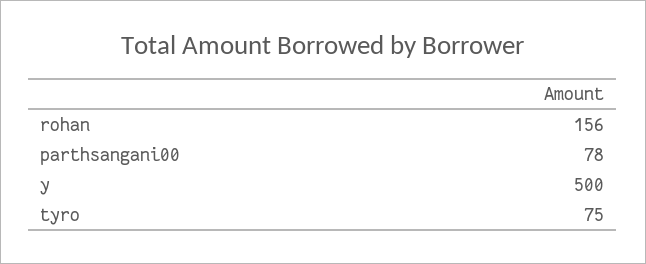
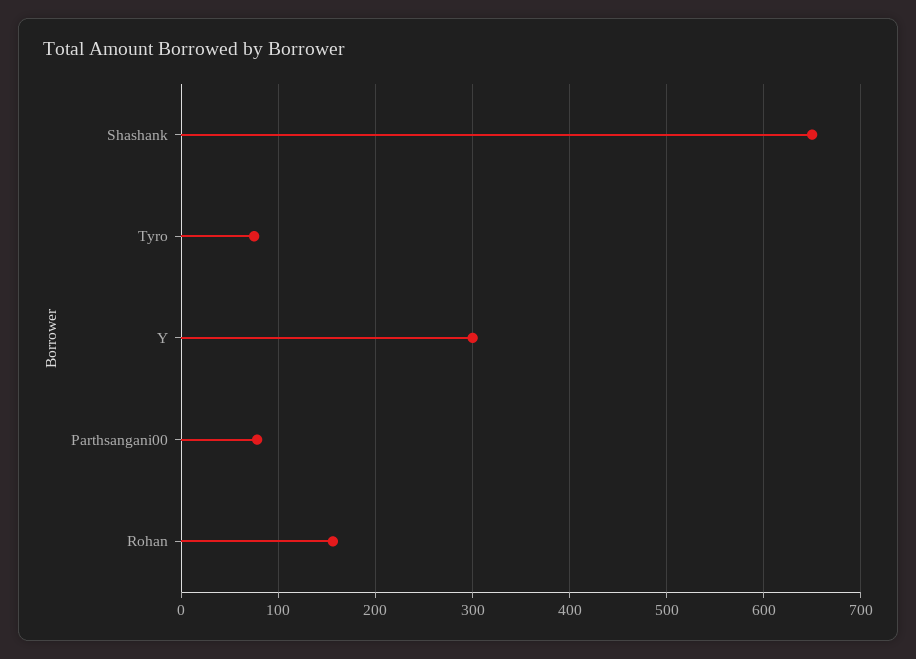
  {
    "rohan": 156,
    "parthsangani00": 78,
-   "y": 500,
+   "y": 300,
-   "tyro": 75
+   "tyro": 75,
+   "Shashank": 650
  }

